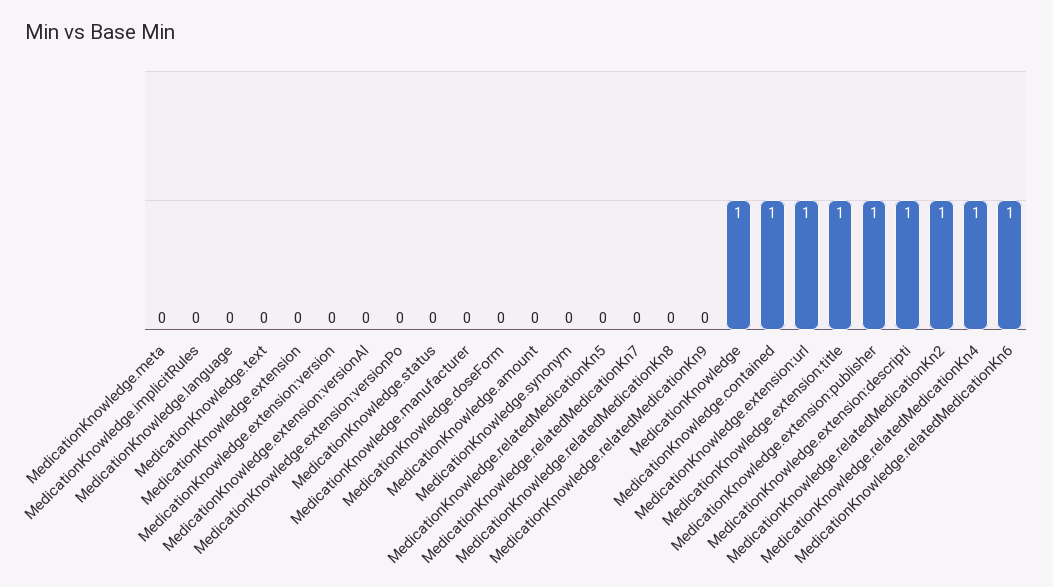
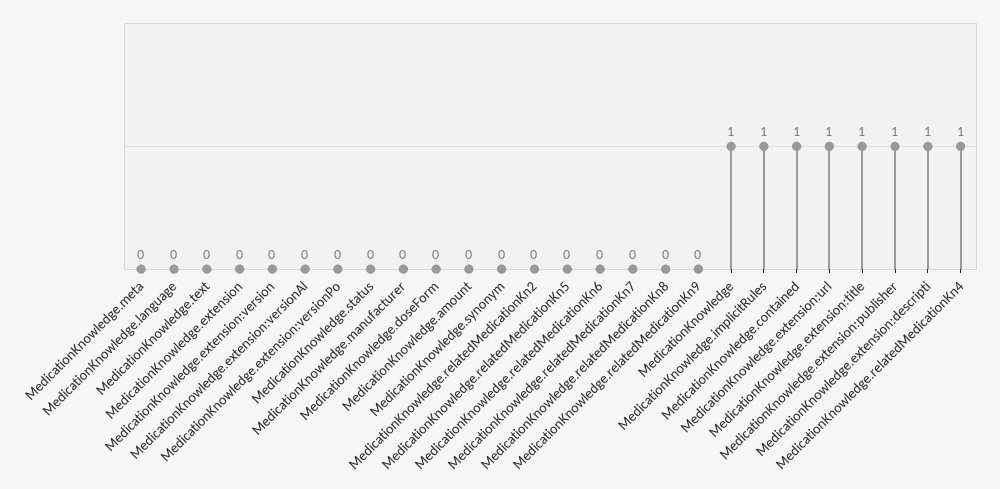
  {
    "MedicationKnowledge.meta": 0,
-   "MedicationKnowledge.implicitRules": 0,
+   "MedicationKnowledge.implicitRules": 1,
    "MedicationKnowledge.language": 0,
    "MedicationKnowledge.text": 0,
    "MedicationKnowledge.extension": 0,
    "MedicationKnowledge.extension:version": 0,
    "MedicationKnowledge.extension:versionAl": 0,
    "MedicationKnowledge.extension:versionPo": 0,
    "MedicationKnowledge.status": 0,
    "MedicationKnowledge.manufacturer": 0,
    "MedicationKnowledge.doseForm": 0,
    "MedicationKnowledge.amount": 0,
    "MedicationKnowledge.synonym": 0,
    "MedicationKnowledge.relatedMedicationKn5": 0,
    "MedicationKnowledge.relatedMedicationKn7": 0,
    "MedicationKnowledge.relatedMedicationKn8": 0,
    "MedicationKnowledge.relatedMedicationKn9": 0,
    "MedicationKnowledge": 1,
    "MedicationKnowledge.contained": 1,
    "MedicationKnowledge.extension:url": 1,
    "MedicationKnowledge.extension:title": 1,
    "MedicationKnowledge.extension:publisher": 1,
    "MedicationKnowledge.extension:descripti": 1,
-   "MedicationKnowledge.relatedMedicationKn2": 1,
+   "MedicationKnowledge.relatedMedicationKn2": 0,
    "MedicationKnowledge.relatedMedicationKn4": 1,
-   "MedicationKnowledge.relatedMedicationKn6": 1
+   "MedicationKnowledge.relatedMedicationKn6": 0
  }

